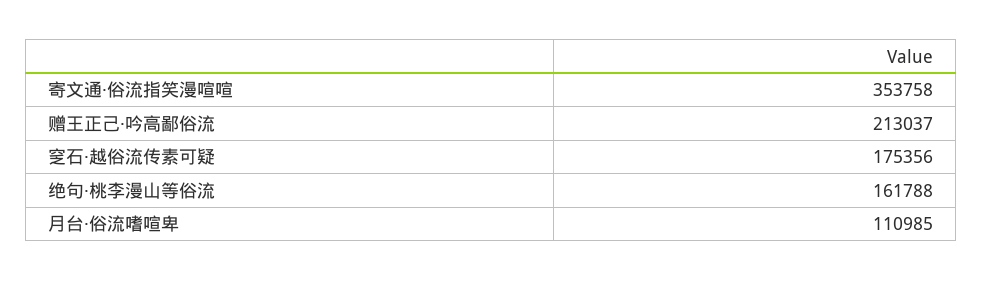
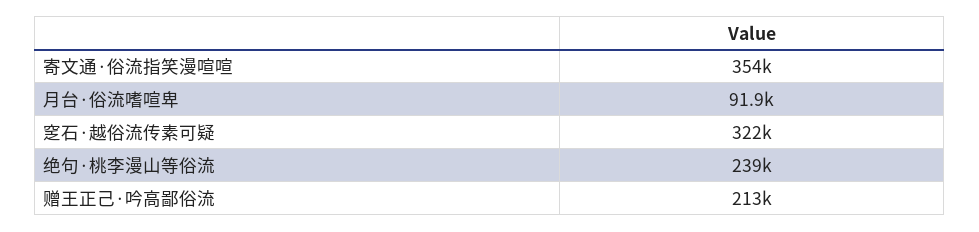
  {
    "寄文通·俗流指笑漫喧喧": 353758,
    "赠王正己·吟高鄙俗流": 213037,
-   "窆石·越俗流传素可疑": 175356,
+   "窆石·越俗流传素可疑": 322000,
-   "绝句·桃李漫山等俗流": 161788,
+   "绝句·桃李漫山等俗流": 239000,
-   "月台·俗流嗜喧卑": 110985
+   "月台·俗流嗜喧卑": 91900
  }

